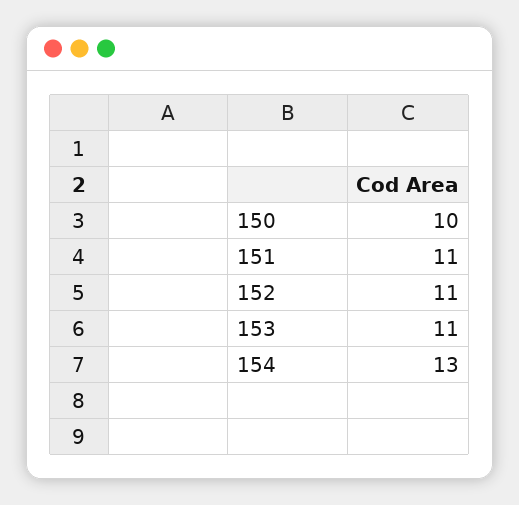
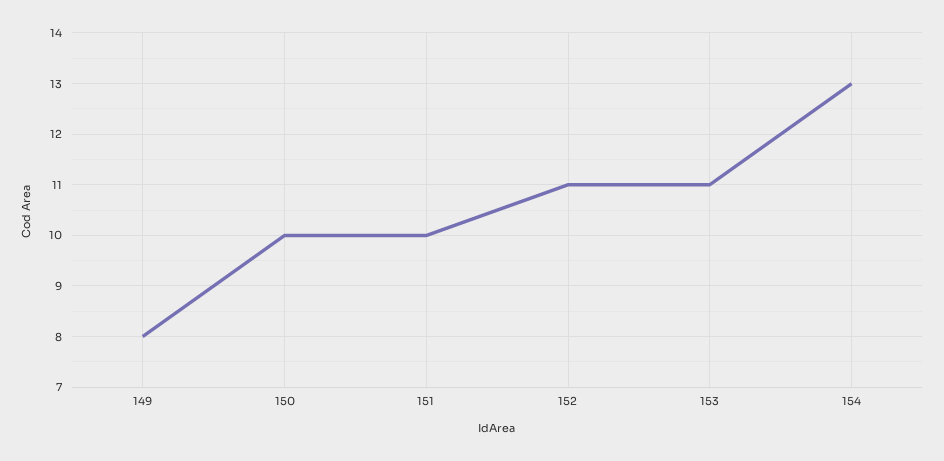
  {
    "150": 10,
-   "151": 11,
+   "151": 10,
    "152": 11,
    "153": 11,
-   "154": 13
+   "154": 13,
+   "149": 8
  }

